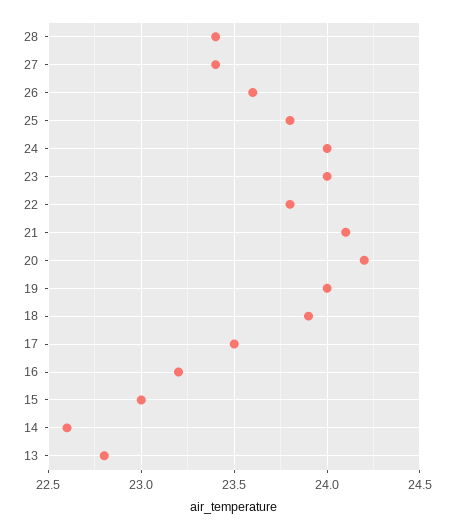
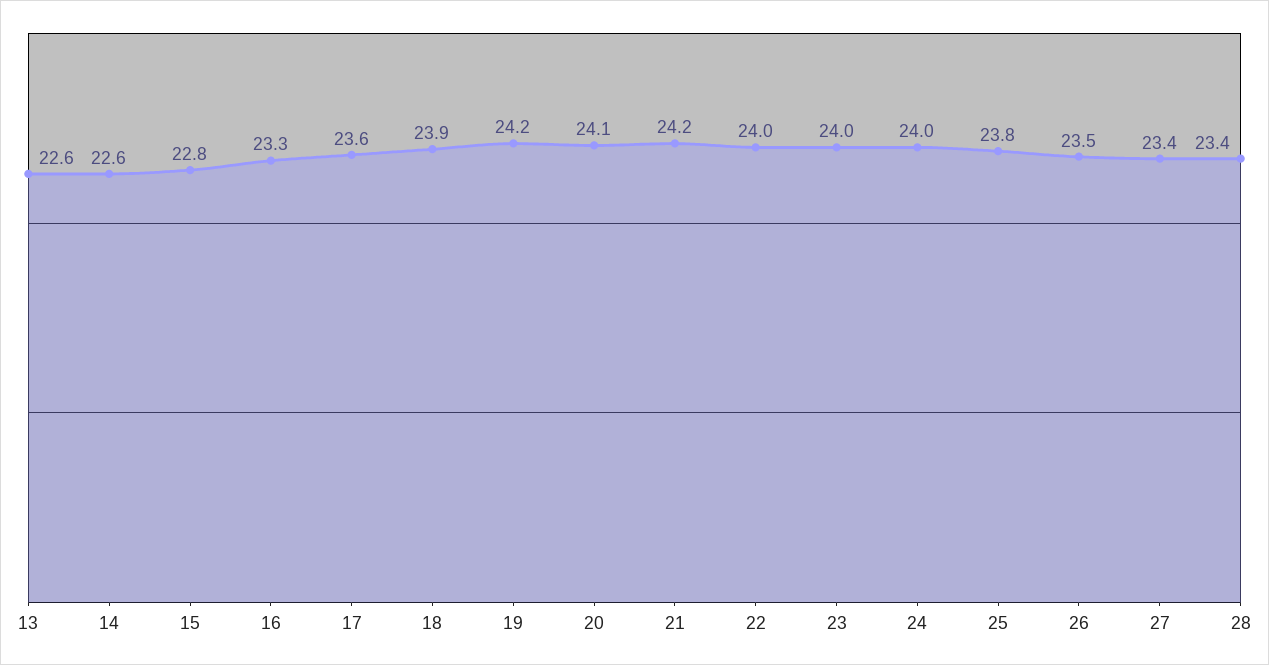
  {
    "28": 23.4,
    "27": 23.4,
-   "26": 23.6,
+   "26": 23.5,
    "25": 23.8,
    "24": 24,
    "23": 24,
-   "22": 23.8,
+   "22": 24,
-   "21": 24.1,
+   "21": 24.2,
-   "20": 24.2,
+   "20": 24.1,
-   "19": 24,
+   "19": 24.2,
    "18": 23.9,
-   "17": 23.5,
+   "17": 23.6,
-   "16": 23.2,
+   "16": 23.3,
-   "15": 23,
+   "15": 22.8,
    "14": 22.6,
-   "13": 22.8
+   "13": 22.6
  }

